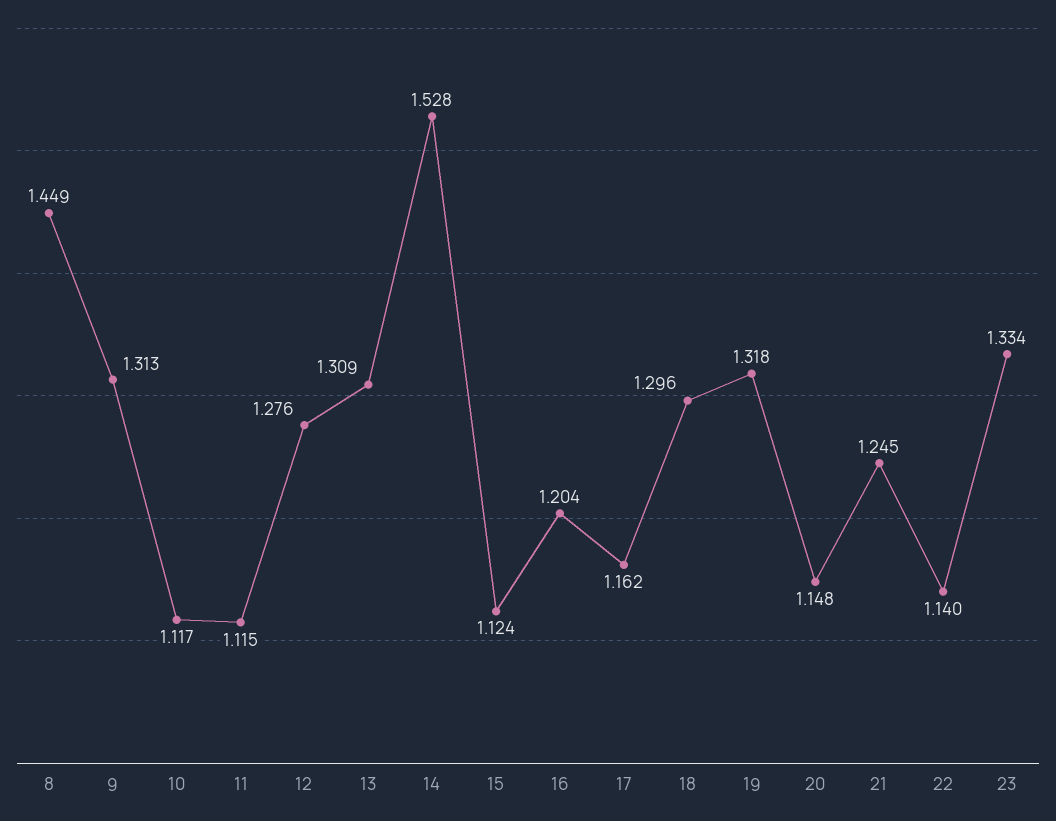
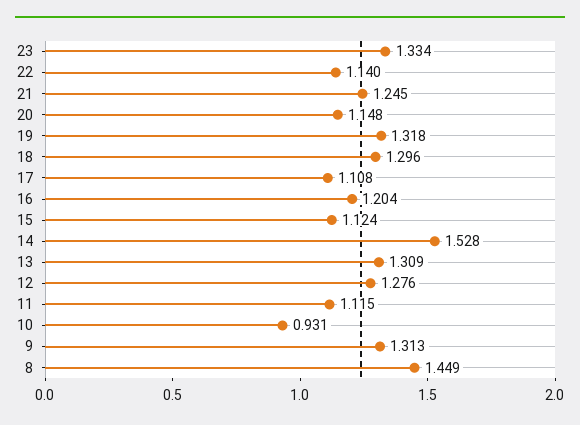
  {
    "8": 1.449,
    "9": 1.313,
-   "10": 1.117,
+   "10": 0.931,
    "11": 1.115,
    "12": 1.276,
    "13": 1.309,
    "14": 1.528,
    "15": 1.124,
    "16": 1.204,
-   "17": 1.162,
+   "17": 1.108,
    "18": 1.296,
    "19": 1.318,
    "20": 1.148,
    "21": 1.245,
    "22": 1.14,
    "23": 1.334
  }

